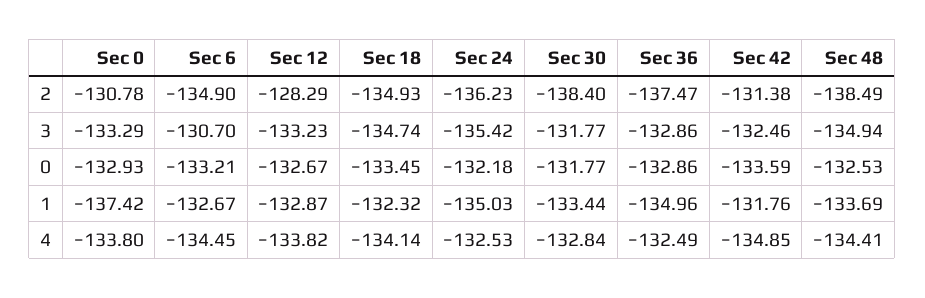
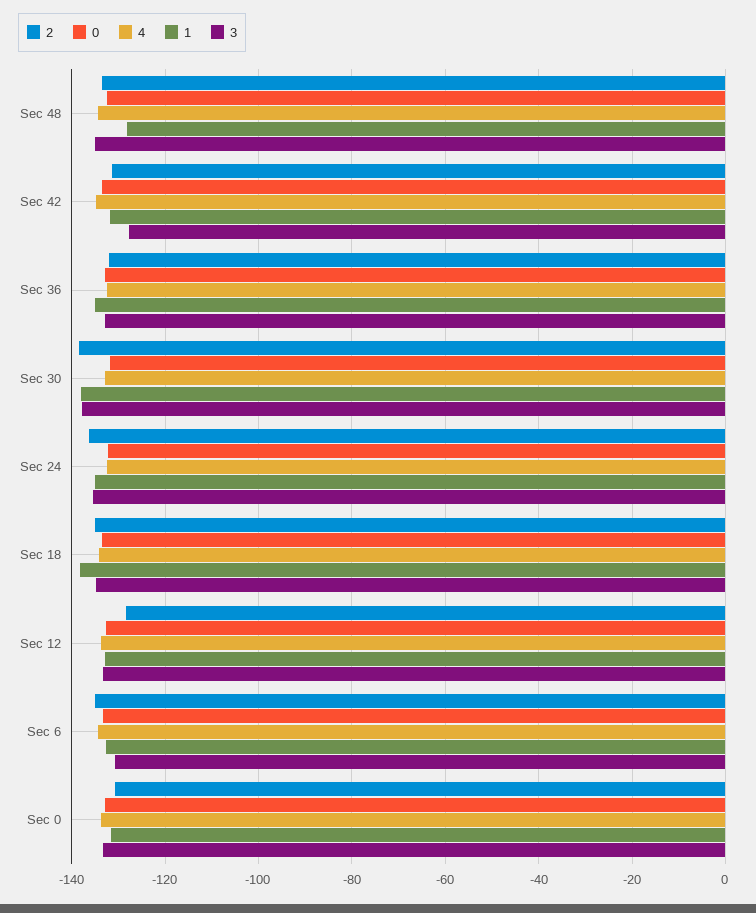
  {
    "2": {
      "Sec 0": -130.78,
      "Sec 6": -134.9,
      "Sec 12": -128.29,
      "Sec 18": -134.93,
      "Sec 24": -136.23,
      "Sec 30": -138.4,
-     "Sec 36": -137.47,
+     "Sec 36": -132,
      "Sec 42": -131.38,
-     "Sec 48": -138.49
+     "Sec 48": -134
    },
    "3": {
      "Sec 0": -133.29,
      "Sec 6": -130.7,
      "Sec 12": -133.23,
      "Sec 18": -134.74,
      "Sec 24": -135.42,
-     "Sec 30": -131.77,
+     "Sec 30": -138,
      "Sec 36": -132.86,
-     "Sec 42": -132.46,
+     "Sec 42": -128,
      "Sec 48": -134.94
    },
    "0": {
      "Sec 0": -132.93,
      "Sec 6": -133.21,
      "Sec 12": -132.67,
      "Sec 18": -133.45,
      "Sec 24": -132.18,
      "Sec 30": -131.77,
      "Sec 36": -132.86,
      "Sec 42": -133.59,
      "Sec 48": -132.53
    },
    "1": {
-     "Sec 0": -137.42,
+     "Sec 0": -132,
      "Sec 6": -132.67,
      "Sec 12": -132.87,
-     "Sec 18": -132.32,
+     "Sec 18": -138,
      "Sec 24": -135.03,
-     "Sec 30": -133.44,
+     "Sec 30": -138,
      "Sec 36": -134.96,
      "Sec 42": -131.76,
-     "Sec 48": -133.69
+     "Sec 48": -128
    },
    "4": {
      "Sec 0": -133.8,
      "Sec 6": -134.45,
      "Sec 12": -133.82,
      "Sec 18": -134.14,
      "Sec 24": -132.53,
      "Sec 30": -132.84,
      "Sec 36": -132.49,
      "Sec 42": -134.85,
      "Sec 48": -134.41
    }
  }

